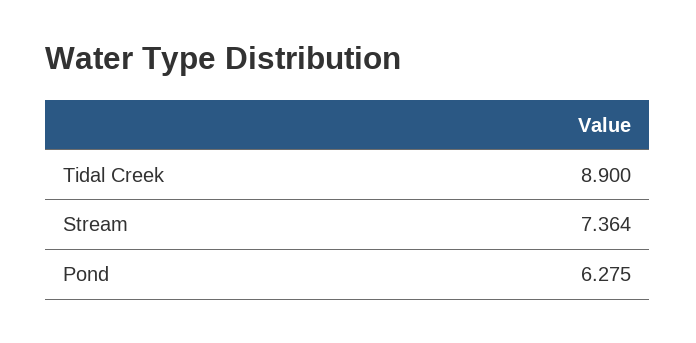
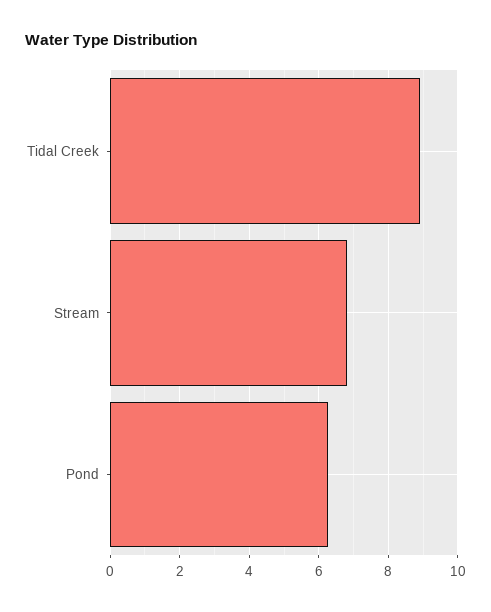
  {
    "Tidal Creek": 8.9,
-   "Stream": 7.364,
+   "Stream": 6.8,
    "Pond": 6.275
  }

